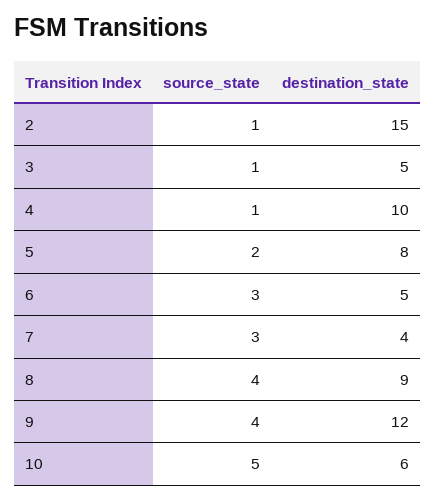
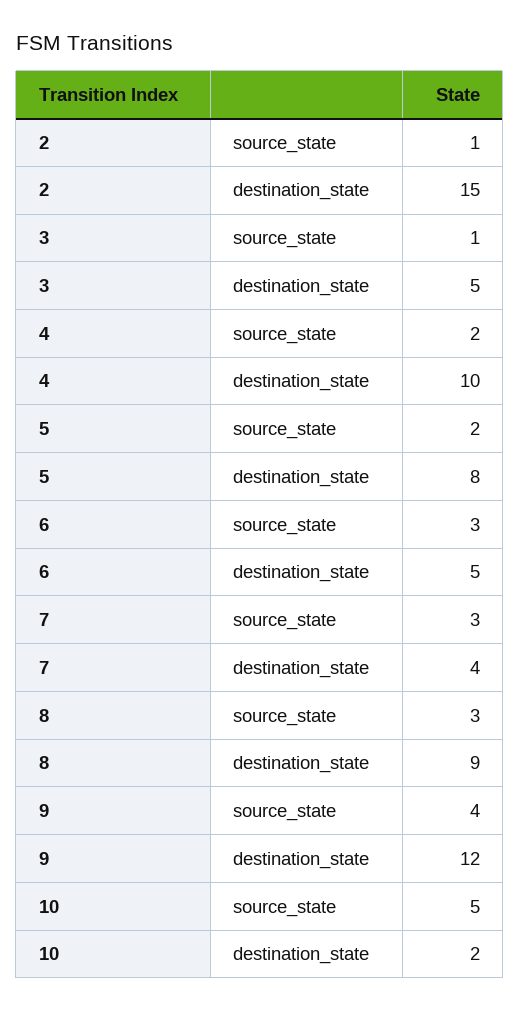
  {
    "source_state": {
      "2": 1,
      "3": 1,
-     "4": 1,
+     "4": 2,
      "5": 2,
      "6": 3,
      "7": 3,
-     "8": 4,
+     "8": 3,
      "9": 4,
      "10": 5
    },
    "destination_state": {
      "2": 15,
      "3": 5,
      "4": 10,
      "5": 8,
      "6": 5,
      "7": 4,
      "8": 9,
      "9": 12,
-     "10": 6
+     "10": 2
    }
  }

